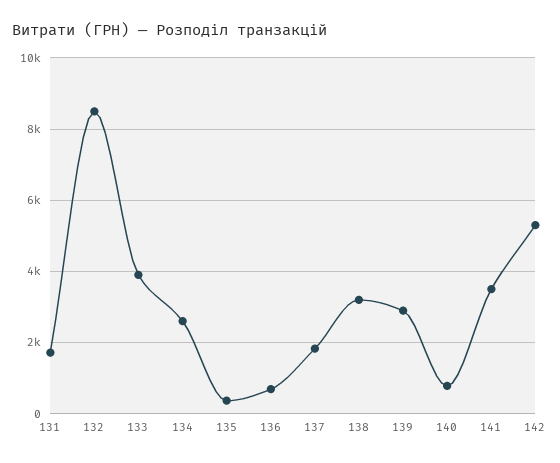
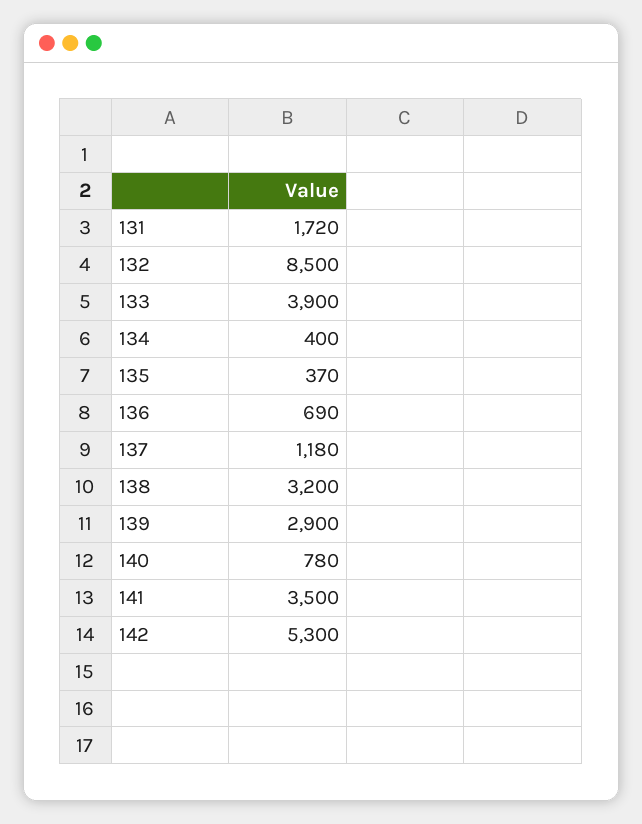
  {
    "131": 1720,
    "132": 8500,
    "133": 3900,
-   "134": 2600,
+   "134": 400,
    "135": 370,
    "136": 690,
-   "137": 1800,
+   "137": 1180,
    "138": 3200,
    "139": 2900,
    "140": 780,
    "141": 3500,
    "142": 5300
  }

